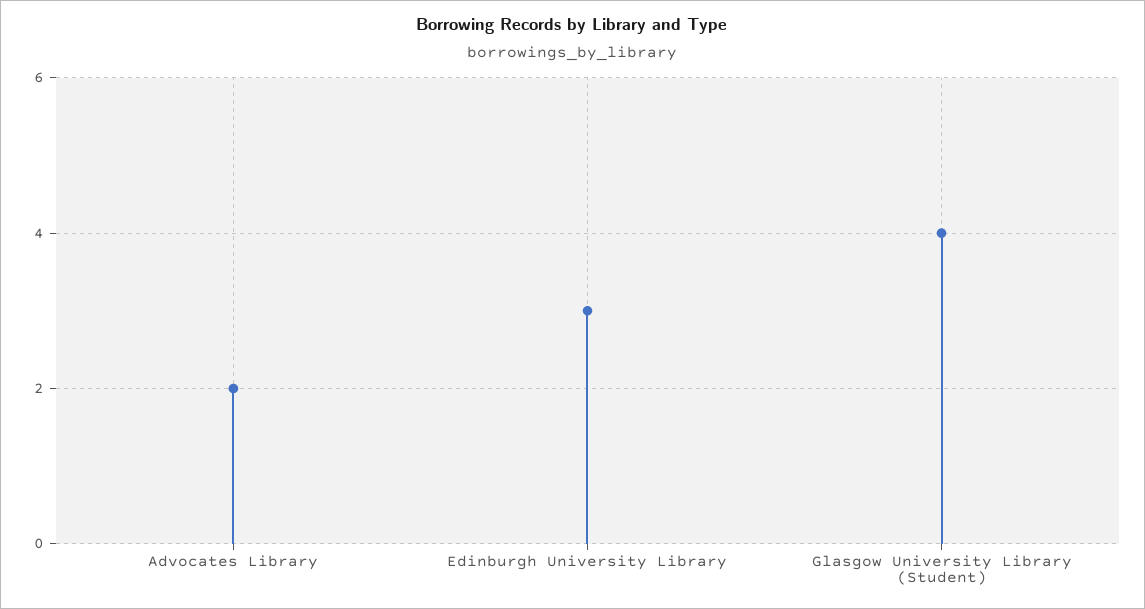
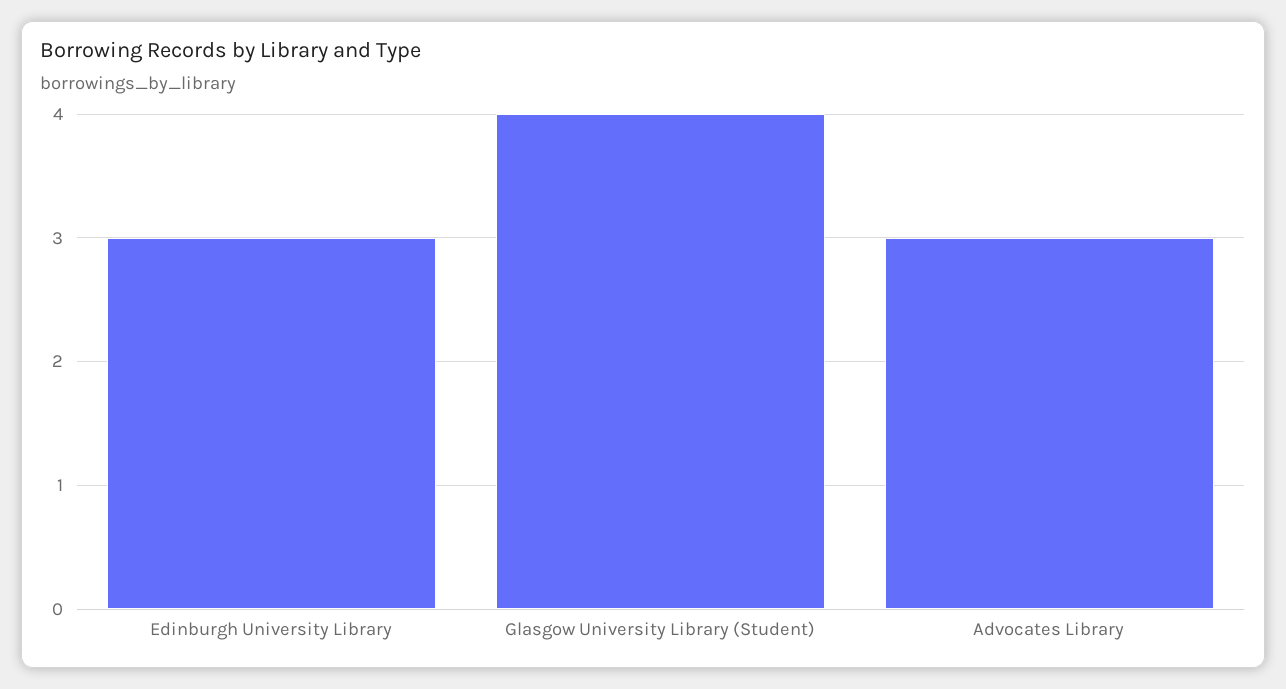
  {
-   "Advocates Library": 2,
+   "Advocates Library": 3,
    "Edinburgh University Library": 3,
    "Glasgow University Library (Student)": 4
  }

